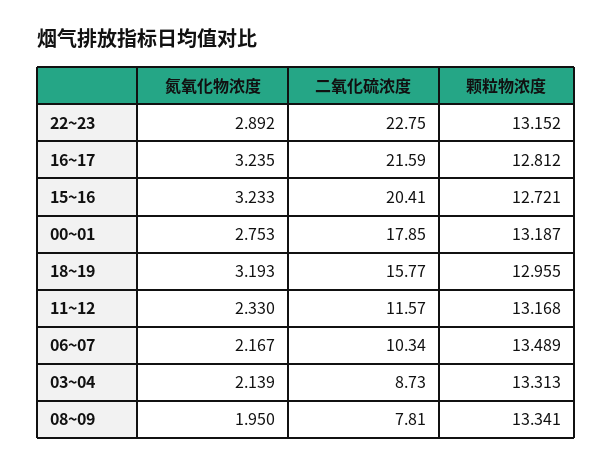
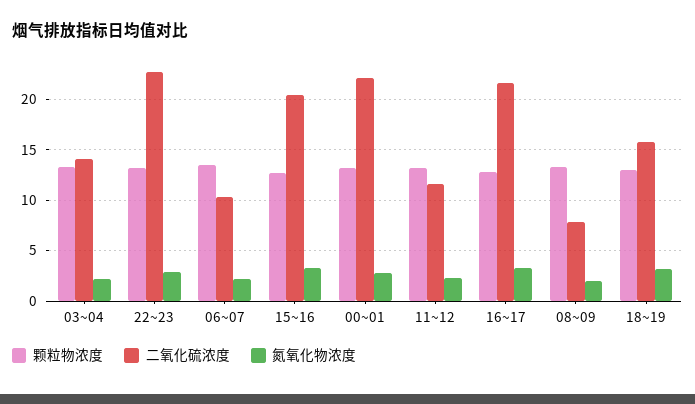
  {
    "氮氧化物浓度": {
      "22~23": 2.892,
      "16~17": 3.235,
      "15~16": 3.233,
      "00~01": 2.753,
      "18~19": 3.193,
      "11~12": 2.33,
      "06~07": 2.167,
      "03~04": 2.139,
      "08~09": 1.95
    },
    "二氧化硫浓度": {
      "22~23": 22.75,
      "16~17": 21.59,
      "15~16": 20.41,
-     "00~01": 17.85,
+     "00~01": 22,
      "18~19": 15.77,
      "11~12": 11.57,
      "06~07": 10.34,
-     "03~04": 8.73,
+     "03~04": 14,
      "08~09": 7.81
    },
    "颗粒物浓度": {
      "22~23": 13.152,
      "16~17": 12.812,
      "15~16": 12.721,
      "00~01": 13.187,
      "18~19": 12.955,
      "11~12": 13.168,
      "06~07": 13.489,
      "03~04": 13.313,
      "08~09": 13.341
    }
  }

